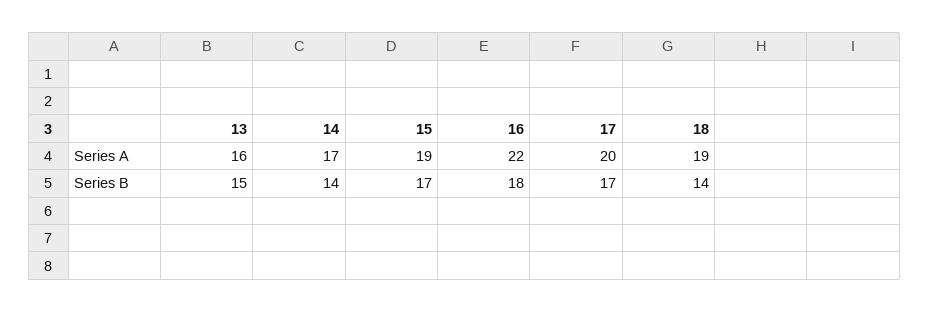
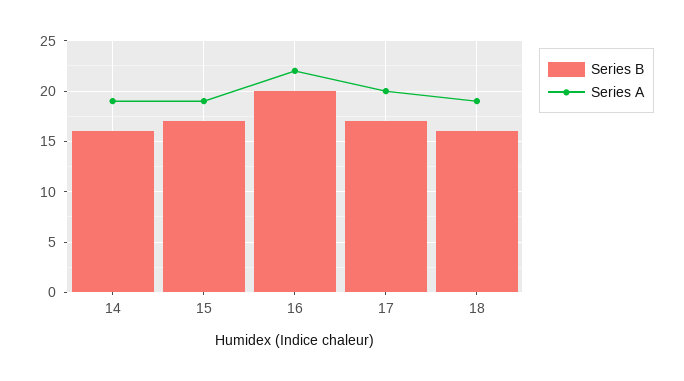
  {
    "Series A": {
-     "13": 16,
-     "14": 17,
+     "14": 19,
      "15": 19,
      "16": 22,
      "17": 20,
      "18": 19
    },
    "Series B": {
-     "13": 15,
-     "14": 14,
+     "14": 16,
      "15": 17,
-     "16": 18,
+     "16": 20,
      "17": 17,
-     "18": 14
+     "18": 16
    }
  }

